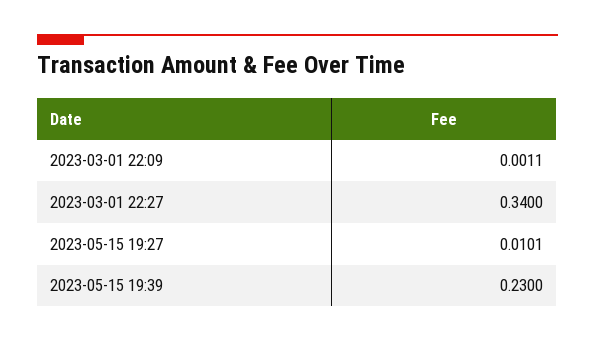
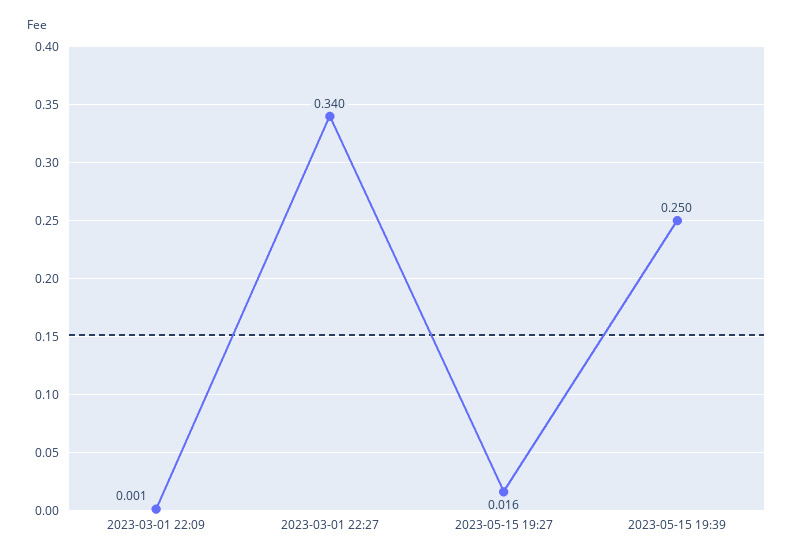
  {
    "2023-03-01 22:09": 0.0011,
    "2023-03-01 22:27": 0.34,
-   "2023-05-15 19:27": 0.0101,
+   "2023-05-15 19:27": 0.016,
-   "2023-05-15 19:39": 0.23
+   "2023-05-15 19:39": 0.25
  }

